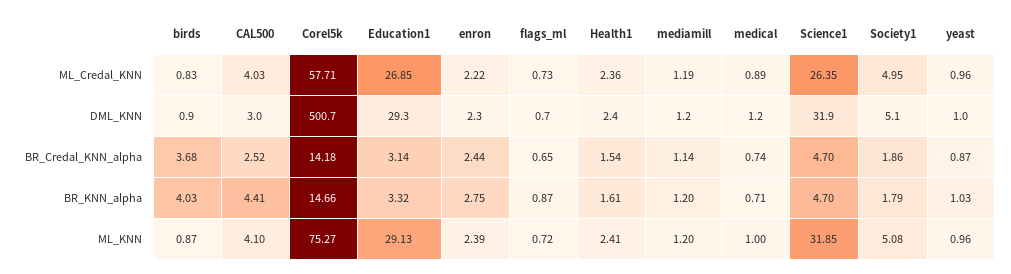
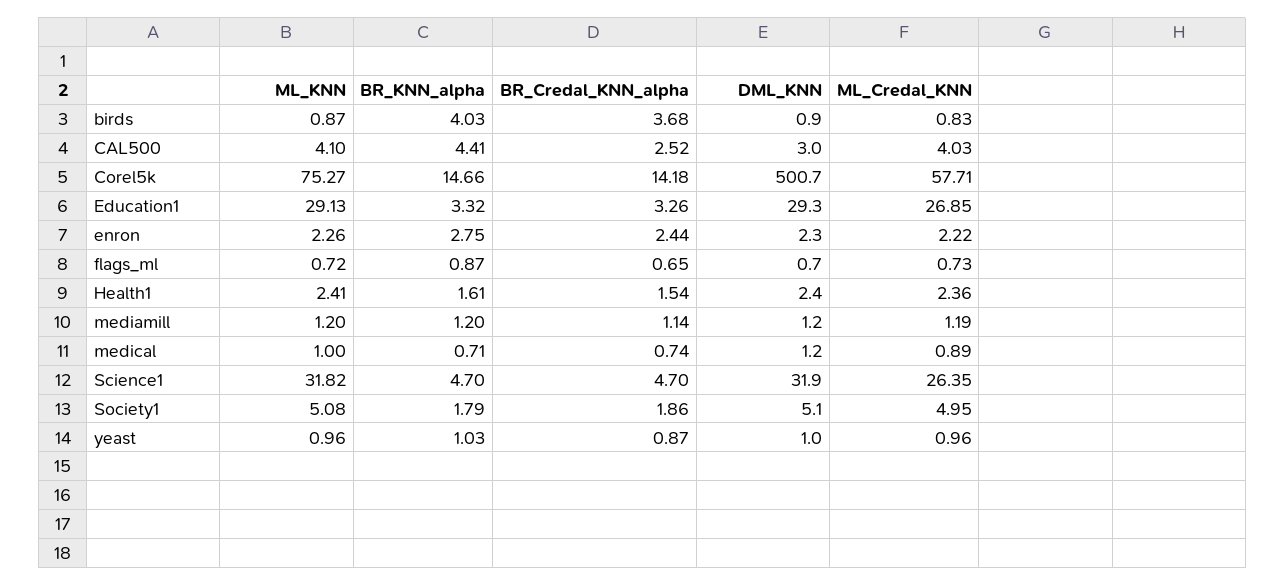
  {
    "birds": {
      "ML_Credal_KNN": 0.83,
      "DML_KNN": 0.9,
      "BR_Credal_KNN_alpha": 3.68,
      "BR_KNN_alpha": 4.03,
      "ML_KNN": 0.87
    },
    "CAL500": {
      "ML_Credal_KNN": 4.03,
      "DML_KNN": 3,
      "BR_Credal_KNN_alpha": 2.52,
      "BR_KNN_alpha": 4.41,
      "ML_KNN": 4.1
    },
    "Corel5k": {
      "ML_Credal_KNN": 57.71,
      "DML_KNN": 500.7,
      "BR_Credal_KNN_alpha": 14.18,
      "BR_KNN_alpha": 14.66,
      "ML_KNN": 75.27
    },
    "Education1": {
      "ML_Credal_KNN": 26.85,
      "DML_KNN": 29.3,
-     "BR_Credal_KNN_alpha": 3.14,
+     "BR_Credal_KNN_alpha": 3.26,
      "BR_KNN_alpha": 3.32,
      "ML_KNN": 29.13
    },
    "enron": {
      "ML_Credal_KNN": 2.22,
      "DML_KNN": 2.3,
      "BR_Credal_KNN_alpha": 2.44,
      "BR_KNN_alpha": 2.75,
-     "ML_KNN": 2.39
+     "ML_KNN": 2.26
    },
    "flags_ml": {
      "ML_Credal_KNN": 0.73,
      "DML_KNN": 0.7,
      "BR_Credal_KNN_alpha": 0.65,
      "BR_KNN_alpha": 0.87,
      "ML_KNN": 0.72
    },
    "Health1": {
      "ML_Credal_KNN": 2.36,
      "DML_KNN": 2.4,
      "BR_Credal_KNN_alpha": 1.54,
      "BR_KNN_alpha": 1.61,
      "ML_KNN": 2.41
    },
    "mediamill": {
      "ML_Credal_KNN": 1.19,
      "DML_KNN": 1.2,
      "BR_Credal_KNN_alpha": 1.14,
      "BR_KNN_alpha": 1.2,
      "ML_KNN": 1.2
    },
    "medical": {
      "ML_Credal_KNN": 0.89,
      "DML_KNN": 1.2,
      "BR_Credal_KNN_alpha": 0.74,
      "BR_KNN_alpha": 0.71,
      "ML_KNN": 1
    },
    "Science1": {
      "ML_Credal_KNN": 26.35,
      "DML_KNN": 31.9,
      "BR_Credal_KNN_alpha": 4.7,
      "BR_KNN_alpha": 4.7,
-     "ML_KNN": 31.85
+     "ML_KNN": 31.82
    },
    "Society1": {
      "ML_Credal_KNN": 4.95,
      "DML_KNN": 5.1,
      "BR_Credal_KNN_alpha": 1.86,
      "BR_KNN_alpha": 1.79,
      "ML_KNN": 5.08
    },
    "yeast": {
      "ML_Credal_KNN": 0.96,
      "DML_KNN": 1,
      "BR_Credal_KNN_alpha": 0.87,
      "BR_KNN_alpha": 1.03,
      "ML_KNN": 0.96
    }
  }

